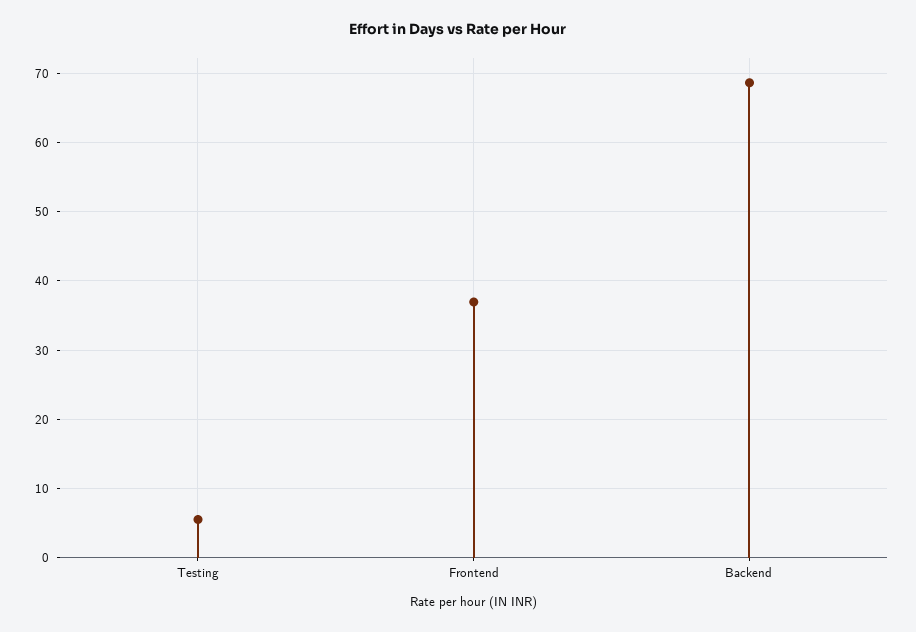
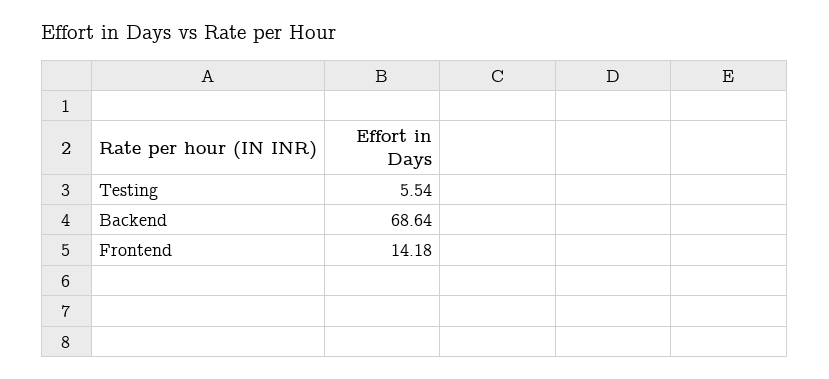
  {
    "Testing": 5.54,
-   "Frontend": 37,
+   "Frontend": 14.18,
    "Backend": 68.64
  }

